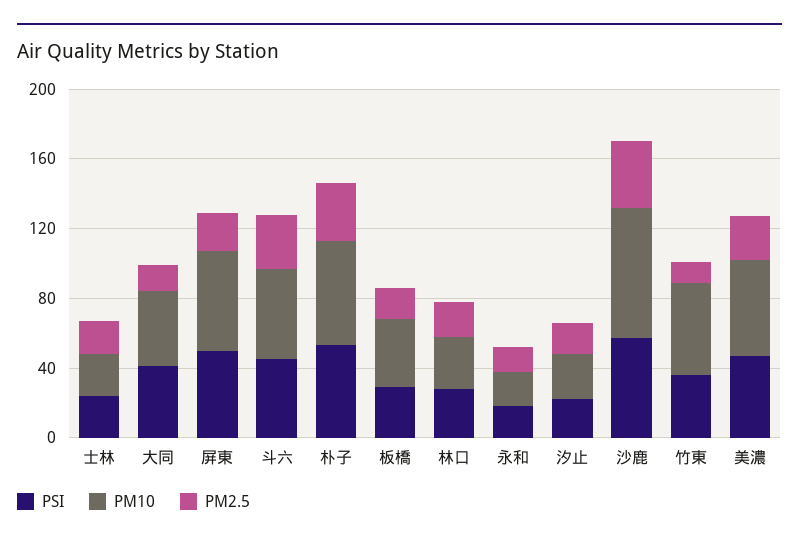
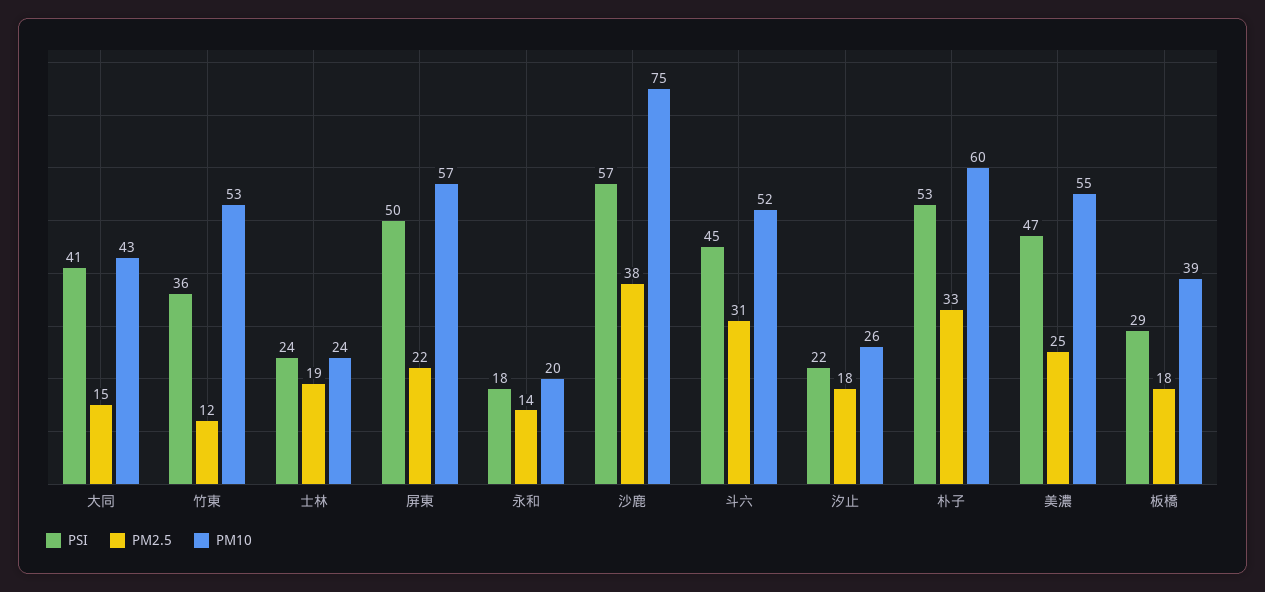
  {
    "PSI": {
      "士林": 24,
      "大同": 41,
      "屏東": 50,
      "斗六": 45,
      "朴子": 53,
      "板橋": 29,
-     "林口": 30,
      "永和": 18,
      "汐止": 22,
      "沙鹿": 57,
      "竹東": 36,
      "美濃": 47
    },
    "PM10": {
      "士林": 24,
      "大同": 43,
      "屏東": 57,
      "斗六": 52,
      "朴子": 60,
      "板橋": 39,
-     "林口": 30,
      "永和": 20,
      "汐止": 26,
      "沙鹿": 75,
      "竹東": 53,
      "美濃": 55
    },
    "PM2.5": {
      "士林": 19,
      "大同": 15,
      "屏東": 22,
      "斗六": 31,
      "朴子": 33,
      "板橋": 18,
-     "林口": 20,
      "永和": 14,
      "汐止": 18,
      "沙鹿": 38,
      "竹東": 12,
      "美濃": 25
    }
  }

